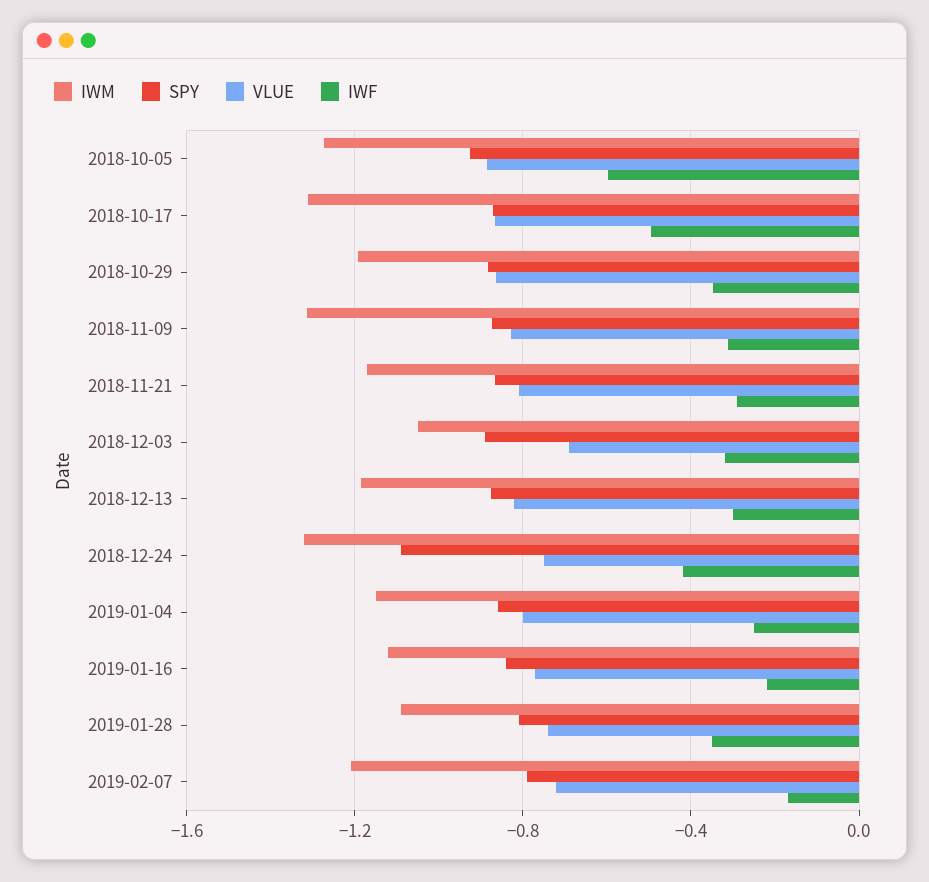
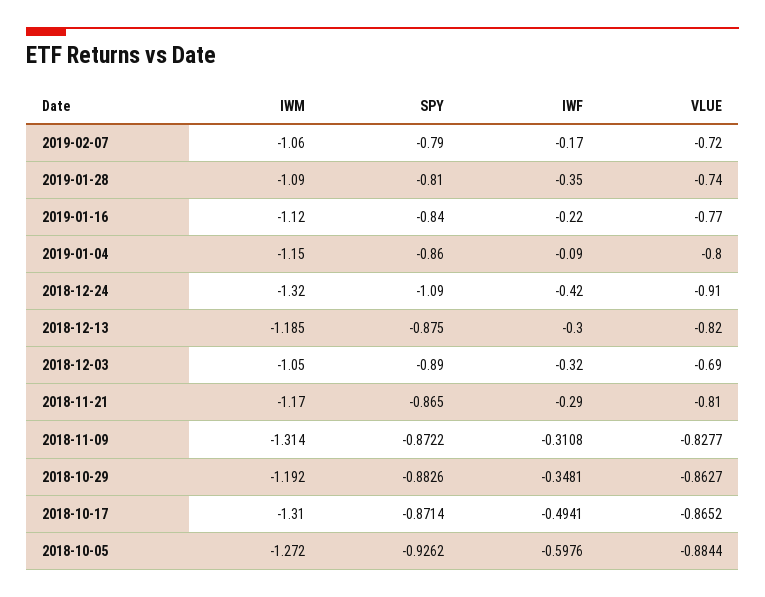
  {
    "IWM": {
      "2018-10-05": -1.272,
      "2018-10-17": -1.31,
      "2018-10-29": -1.192,
      "2018-11-09": -1.314,
      "2018-11-21": -1.17,
      "2018-12-03": -1.05,
      "2018-12-13": -1.185,
      "2018-12-24": -1.32,
      "2019-01-04": -1.15,
      "2019-01-16": -1.12,
      "2019-01-28": -1.09,
-     "2019-02-07": -1.2
+     "2019-02-07": -1.06
    },
    "SPY": {
      "2018-10-05": -0.9262,
      "2018-10-17": -0.8714,
      "2018-10-29": -0.8826,
      "2018-11-09": -0.8722,
      "2018-11-21": -0.865,
      "2018-12-03": -0.89,
      "2018-12-13": -0.875,
      "2018-12-24": -1.09,
      "2019-01-04": -0.86,
      "2019-01-16": -0.84,
      "2019-01-28": -0.81,
      "2019-02-07": -0.79
    },
    "VLUE": {
      "2018-10-05": -0.8844,
      "2018-10-17": -0.8652,
      "2018-10-29": -0.8627,
      "2018-11-09": -0.8277,
      "2018-11-21": -0.81,
      "2018-12-03": -0.69,
      "2018-12-13": -0.82,
-     "2018-12-24": -0.75,
+     "2018-12-24": -0.91,
      "2019-01-04": -0.8,
      "2019-01-16": -0.77,
      "2019-01-28": -0.74,
      "2019-02-07": -0.72
    },
    "IWF": {
      "2018-10-05": -0.5976,
      "2018-10-17": -0.4941,
      "2018-10-29": -0.3481,
      "2018-11-09": -0.3108,
      "2018-11-21": -0.29,
      "2018-12-03": -0.32,
      "2018-12-13": -0.3,
      "2018-12-24": -0.42,
-     "2019-01-04": -0.25,
+     "2019-01-04": -0.09,
      "2019-01-16": -0.22,
      "2019-01-28": -0.35,
      "2019-02-07": -0.17
    }
  }

